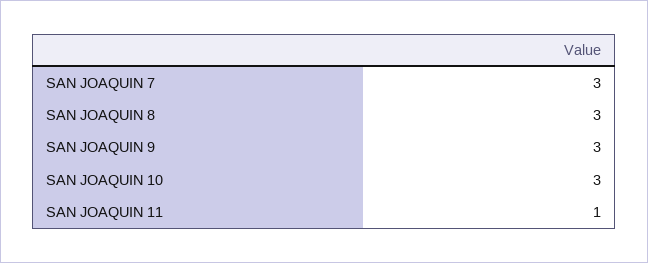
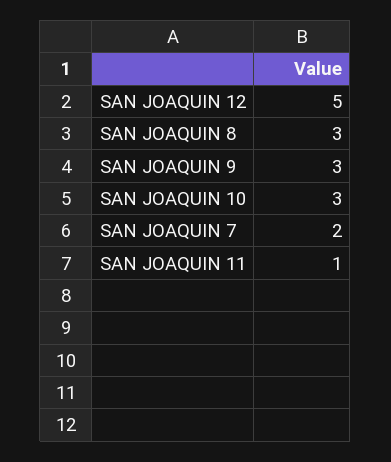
  {
-   "SAN JOAQUIN 7": 3,
+   "SAN JOAQUIN 7": 2,
    "SAN JOAQUIN 8": 3,
    "SAN JOAQUIN 9": 3,
    "SAN JOAQUIN 10": 3,
-   "SAN JOAQUIN 11": 1
+   "SAN JOAQUIN 11": 1,
+   "SAN JOAQUIN 12": 5
  }

